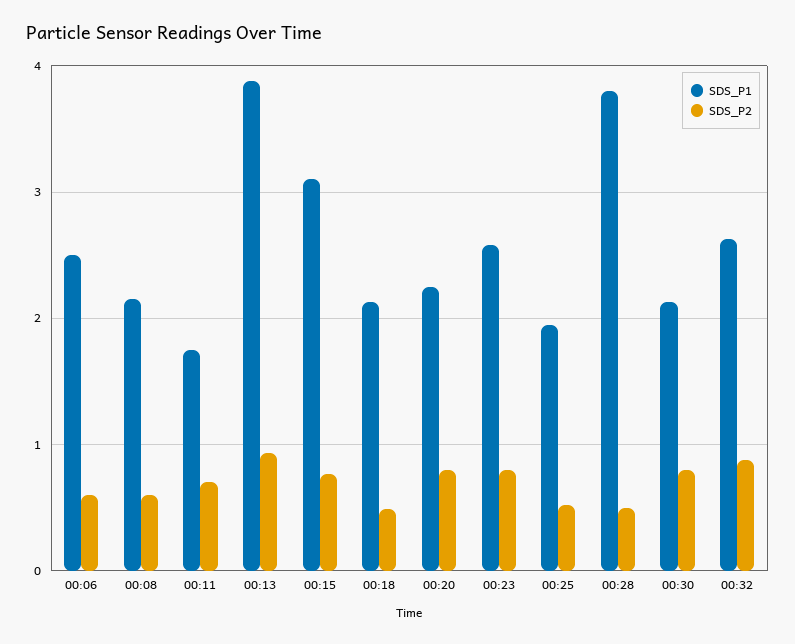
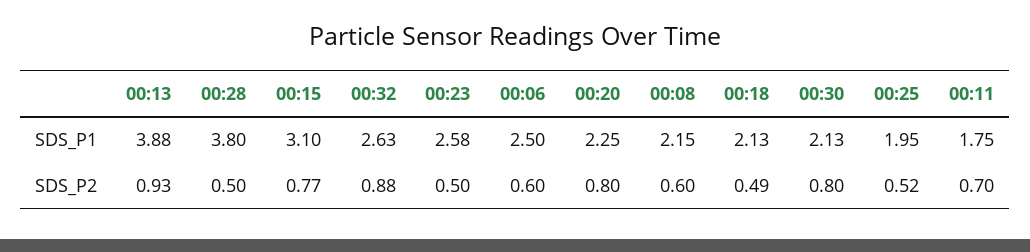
  {
    "SDS_P1": {
      "00:06": 2.5,
      "00:08": 2.15,
      "00:11": 1.75,
      "00:13": 3.88,
      "00:15": 3.1,
      "00:18": 2.13,
      "00:20": 2.25,
      "00:23": 2.58,
      "00:25": 1.95,
      "00:28": 3.8,
      "00:30": 2.13,
      "00:32": 2.63
    },
    "SDS_P2": {
      "00:06": 0.6,
      "00:08": 0.6,
      "00:11": 0.7,
      "00:13": 0.93,
      "00:15": 0.77,
      "00:18": 0.49,
      "00:20": 0.8,
-     "00:23": 0.8,
+     "00:23": 0.5,
      "00:25": 0.52,
      "00:28": 0.5,
      "00:30": 0.8,
      "00:32": 0.88
    }
  }

